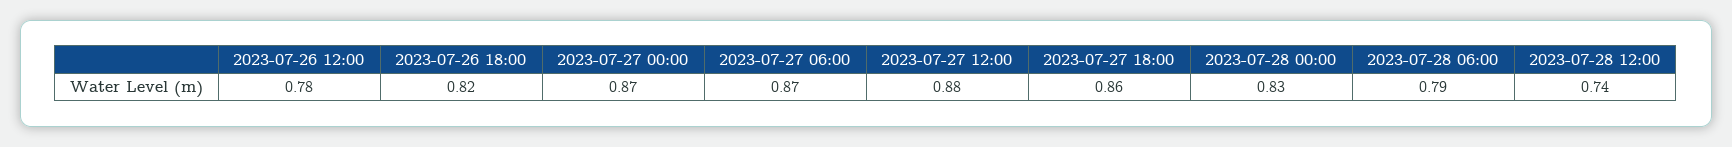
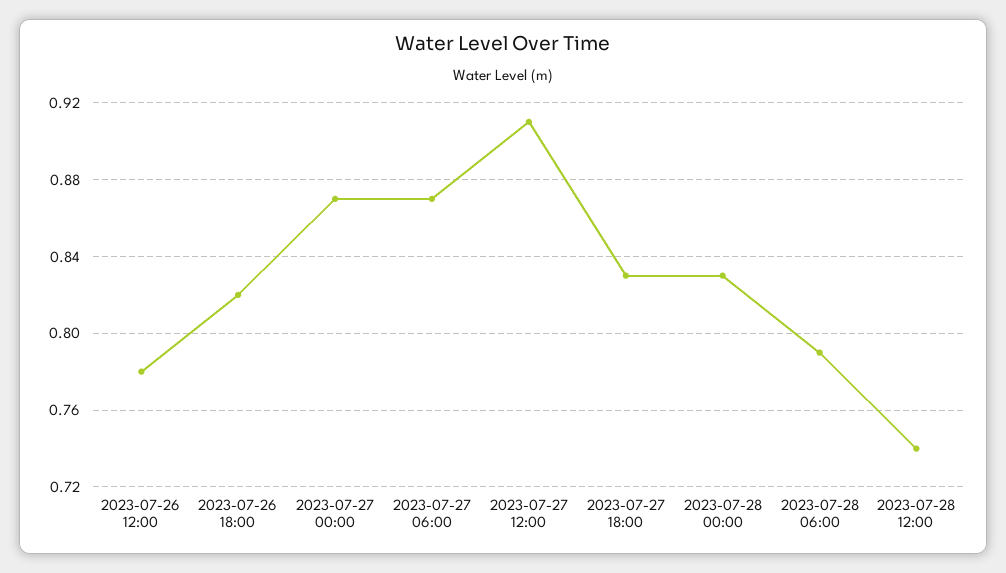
  {
    "2023-07-26 12:00": 0.78,
    "2023-07-26 18:00": 0.82,
    "2023-07-27 00:00": 0.87,
    "2023-07-27 06:00": 0.87,
-   "2023-07-27 12:00": 0.88,
+   "2023-07-27 12:00": 0.91,
-   "2023-07-27 18:00": 0.86,
+   "2023-07-27 18:00": 0.83,
    "2023-07-28 00:00": 0.83,
    "2023-07-28 06:00": 0.79,
    "2023-07-28 12:00": 0.74
  }

